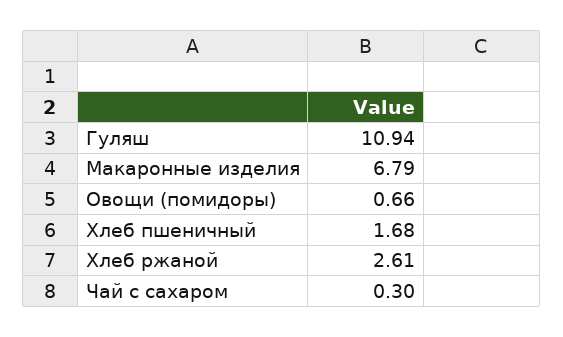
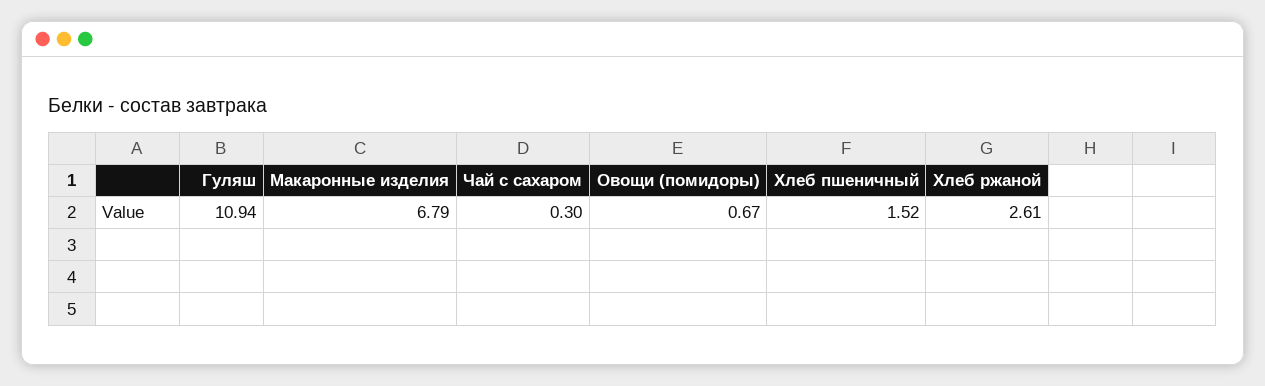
  {
    "Гуляш": 10.94,
    "Макаронные изделия": 6.79,
-   "Овощи (помидоры)": 0.66,
+   "Овощи (помидоры)": 0.67,
-   "Хлеб пшеничный": 1.68,
+   "Хлеб пшеничный": 1.52,
    "Хлеб ржаной": 2.61,
    "Чай с сахаром": 0.3
  }

